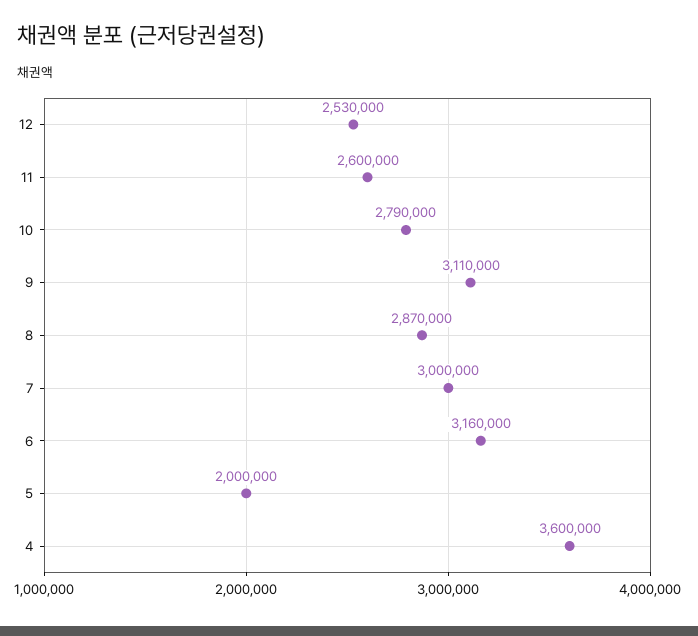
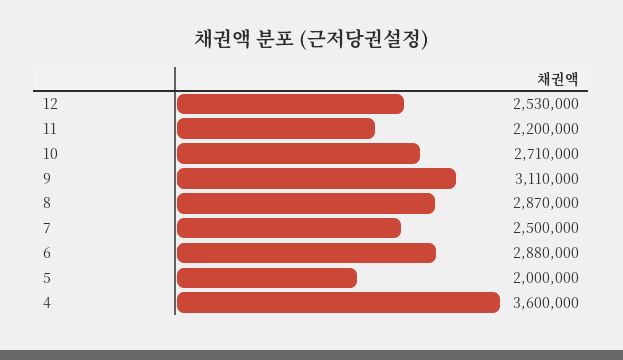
  {
    "12": 2530000,
-   "11": 2600000,
+   "11": 2200000,
-   "10": 2790000,
+   "10": 2710000,
    "9": 3110000,
    "8": 2870000,
-   "7": 3000000,
+   "7": 2500000,
-   "6": 3160000,
+   "6": 2880000,
    "5": 2000000,
    "4": 3600000
  }

